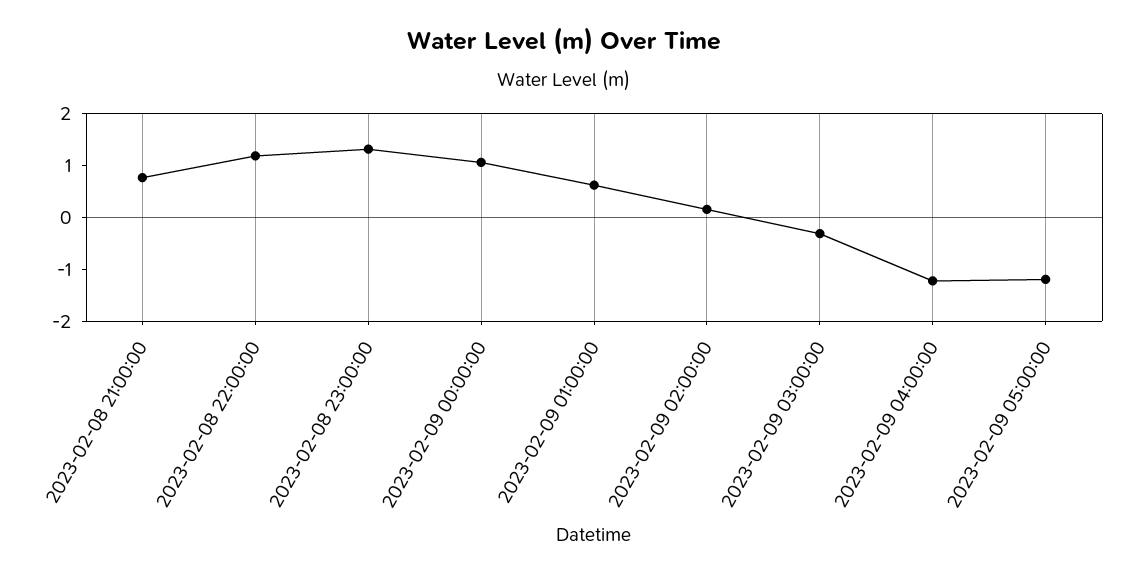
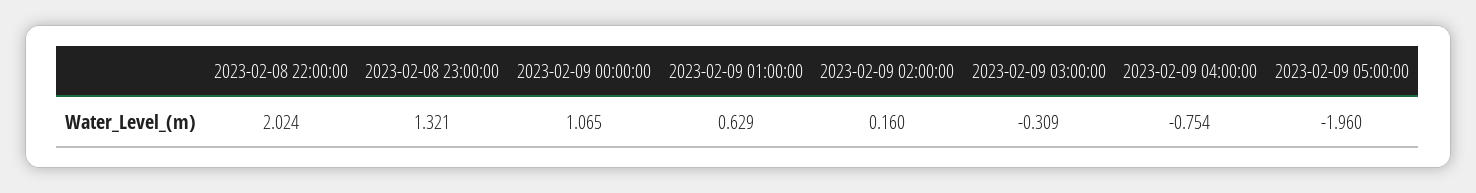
  {
-   "2023-02-08 21:00:00": 0.8,
-   "2023-02-08 22:00:00": 1.2,
+   "2023-02-08 22:00:00": 2.024,
    "2023-02-08 23:00:00": 1.321,
    "2023-02-09 00:00:00": 1.065,
    "2023-02-09 01:00:00": 0.629,
    "2023-02-09 02:00:00": 0.16,
    "2023-02-09 03:00:00": -0.309,
-   "2023-02-09 04:00:00": -1.2,
+   "2023-02-09 04:00:00": -0.754,
-   "2023-02-09 05:00:00": -1.2
+   "2023-02-09 05:00:00": -1.96
  }

